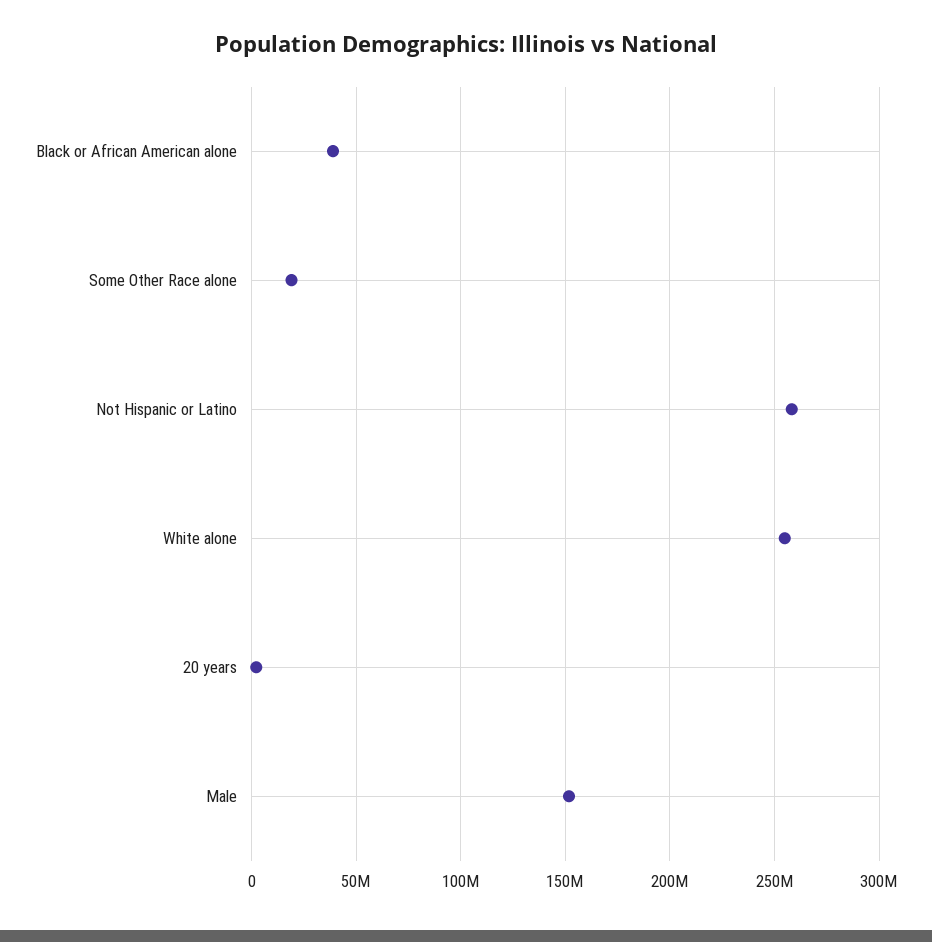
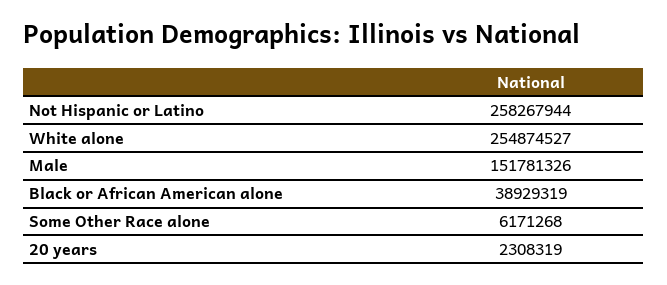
  {
    "Black or African American alone": 38929319,
-   "Some Other Race alone": 20000000,
+   "Some Other Race alone": 6171268,
    "Not Hispanic or Latino": 258267944,
    "White alone": 254874527,
    "20 years": 2308319,
    "Male": 151781326
  }

